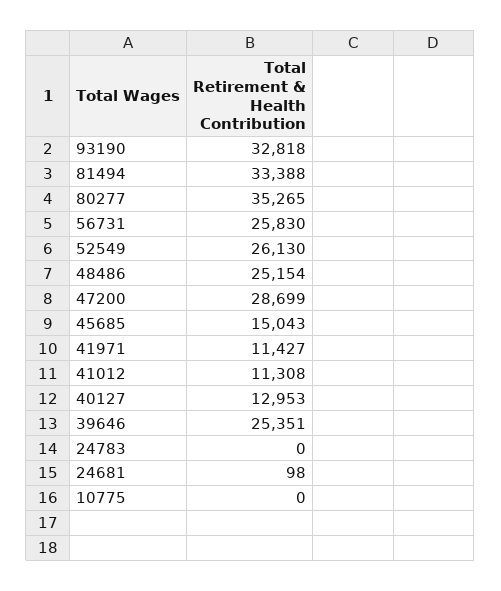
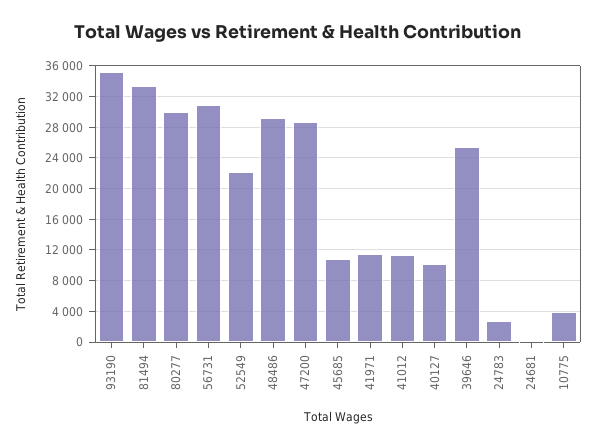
  {
-   "93190": 32818,
+   "93190": 35000,
    "81494": 33388,
-   "80277": 35265,
+   "80277": 30000,
-   "56731": 25830,
+   "56731": 31000,
-   "52549": 26130,
+   "52549": 22000,
-   "48486": 25154,
+   "48486": 29000,
    "47200": 28699,
-   "45685": 15043,
+   "45685": 11000,
    "41971": 11427,
    "41012": 11308,
-   "40127": 12953,
+   "40127": 10000,
    "39646": 25351,
-   "24783": 0,
+   "24783": 3000,
    "24681": 98,
-   "10775": 0
+   "10775": 4000
  }

